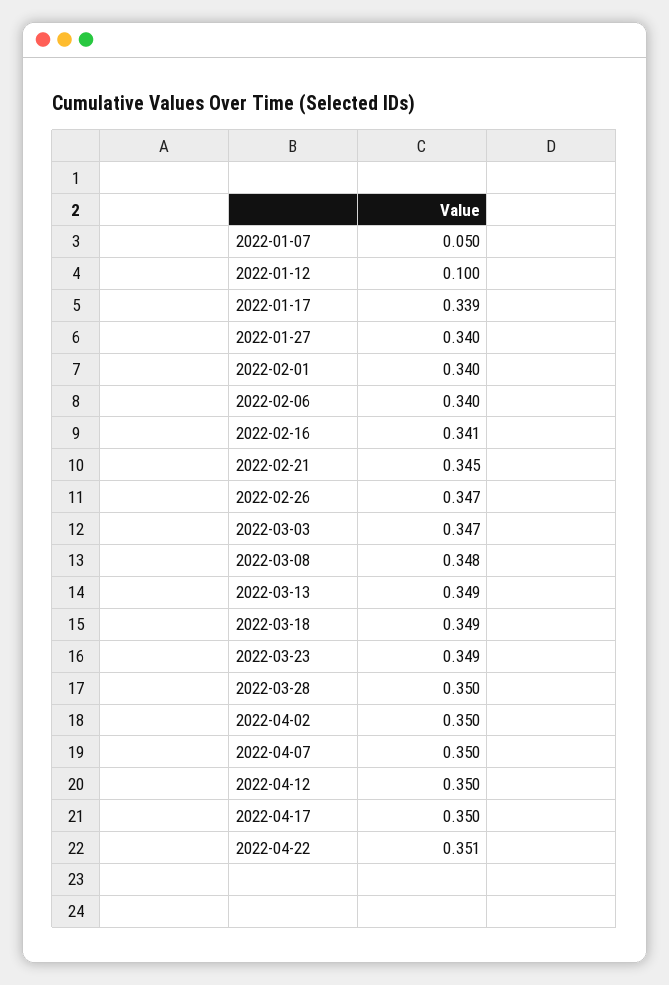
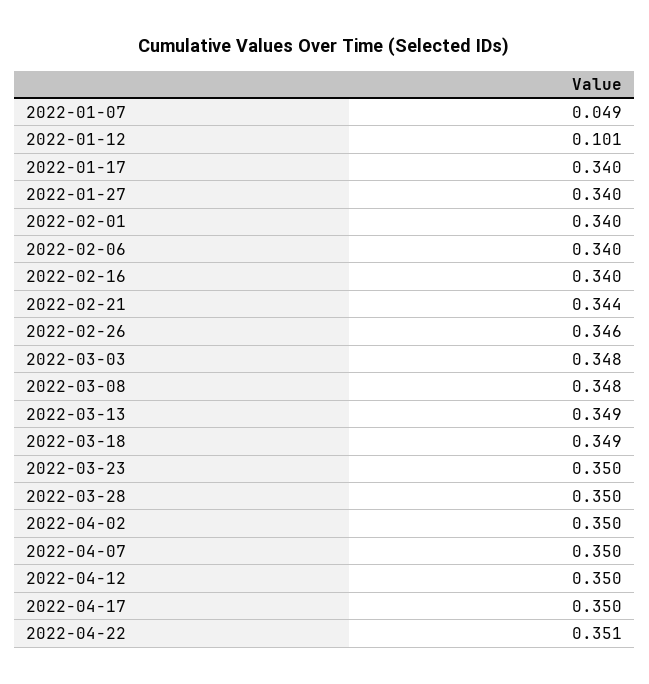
  {
-   "2022-01-07": 0.05,
+   "2022-01-07": 0.049,
-   "2022-01-12": 0.1,
+   "2022-01-12": 0.101,
-   "2022-01-17": 0.339,
+   "2022-01-17": 0.34,
    "2022-01-27": 0.34,
    "2022-02-01": 0.34,
    "2022-02-06": 0.34,
-   "2022-02-16": 0.341,
+   "2022-02-16": 0.34,
-   "2022-02-21": 0.345,
+   "2022-02-21": 0.344,
-   "2022-02-26": 0.347,
+   "2022-02-26": 0.346,
-   "2022-03-03": 0.347,
+   "2022-03-03": 0.348,
    "2022-03-08": 0.348,
    "2022-03-13": 0.349,
    "2022-03-18": 0.349,
-   "2022-03-23": 0.349,
+   "2022-03-23": 0.35,
    "2022-03-28": 0.35,
    "2022-04-02": 0.35,
    "2022-04-07": 0.35,
    "2022-04-12": 0.35,
    "2022-04-17": 0.35,
    "2022-04-22": 0.351
  }

